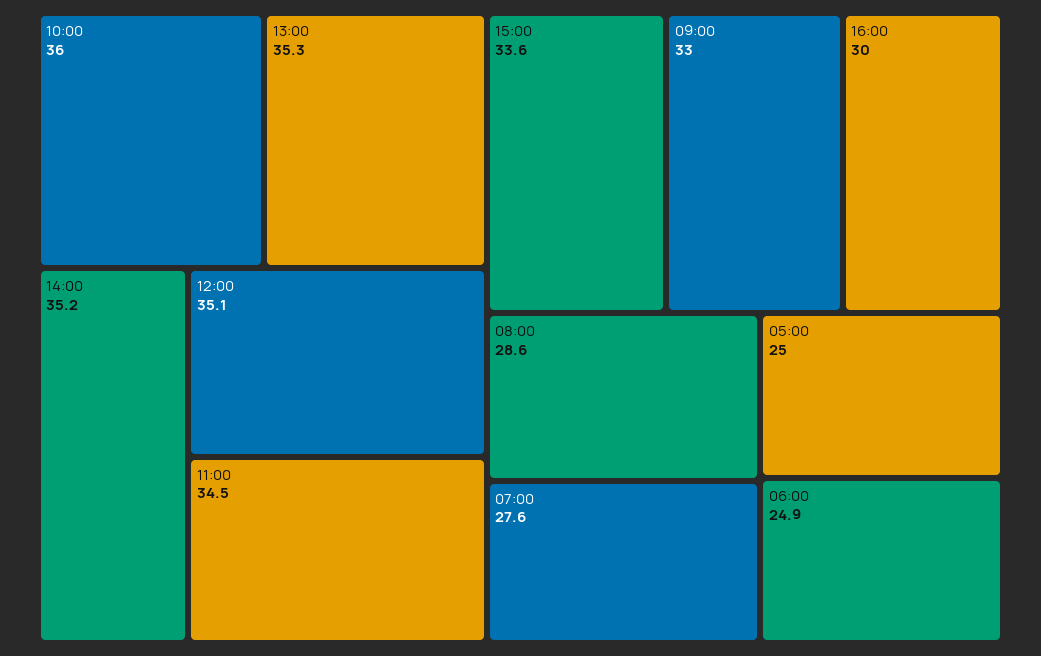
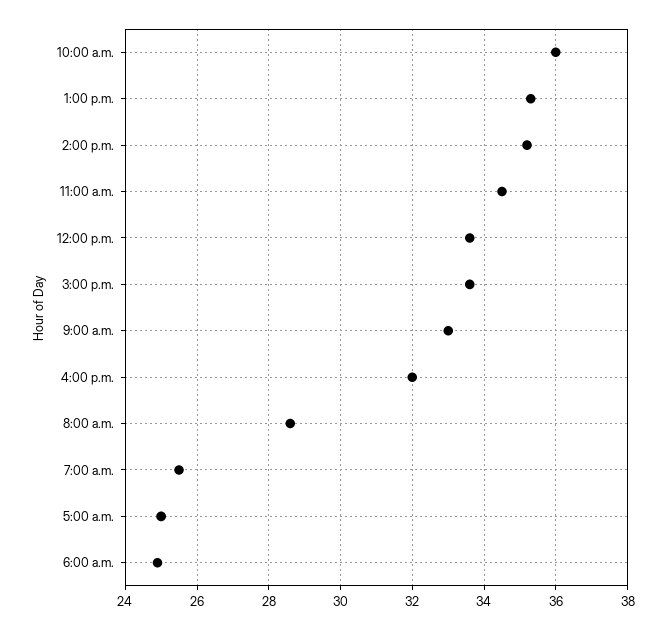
  {
    "10:00": 36,
    "13:00": 35.3,
    "14:00": 35.2,
-   "12:00": 35.1,
+   "12:00": 33.5,
    "11:00": 34.5,
    "15:00": 33.6,
    "09:00": 33,
-   "16:00": 30,
+   "16:00": 32,
    "08:00": 28.6,
-   "07:00": 27.6,
+   "07:00": 25.5,
    "05:00": 25,
    "06:00": 24.9
  }

